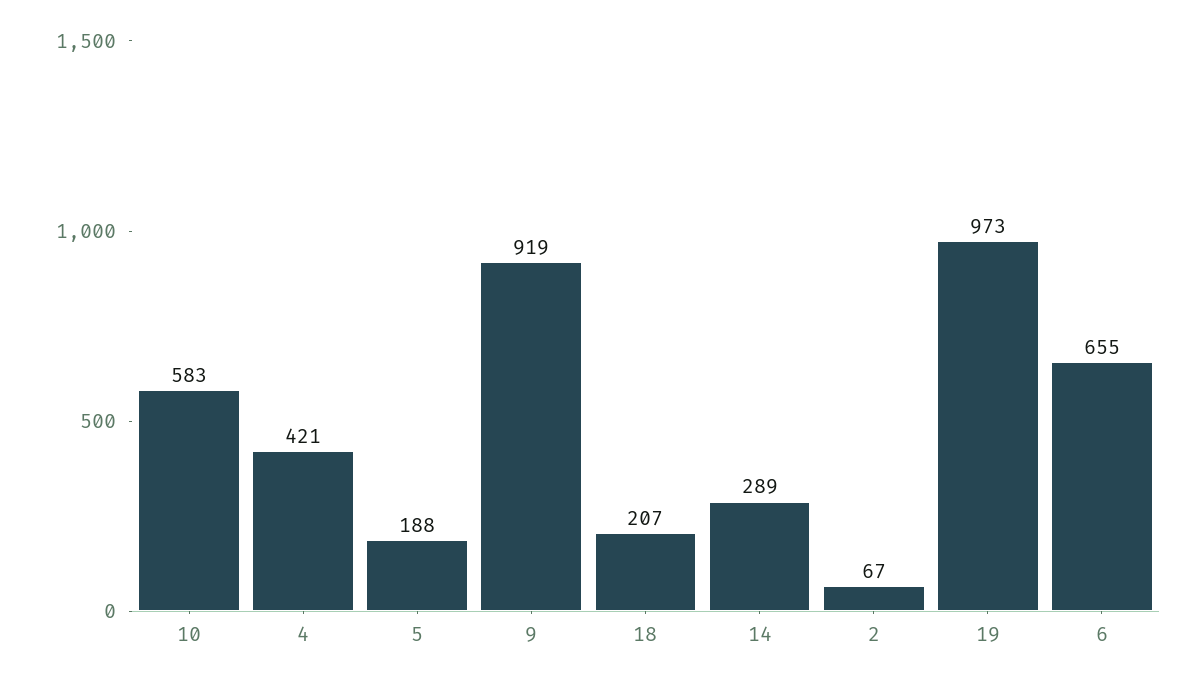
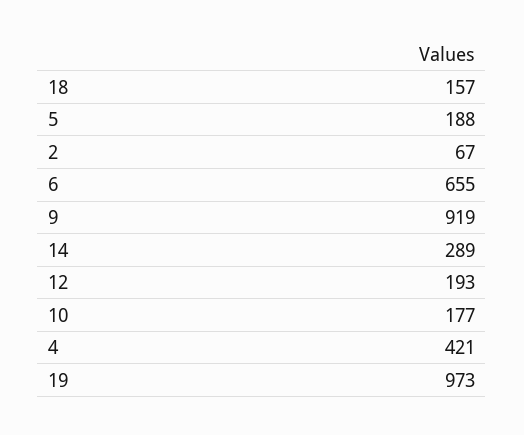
  {
-   "10": 583,
+   "10": 177,
    "4": 421,
    "5": 188,
    "9": 919,
-   "18": 207,
+   "18": 157,
    "14": 289,
    "2": 67,
    "19": 973,
-   "6": 655
+   "6": 655,
+   "12": 193
  }

